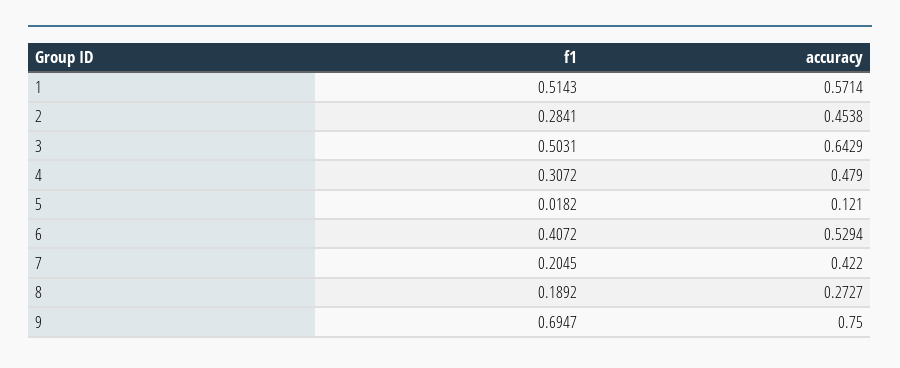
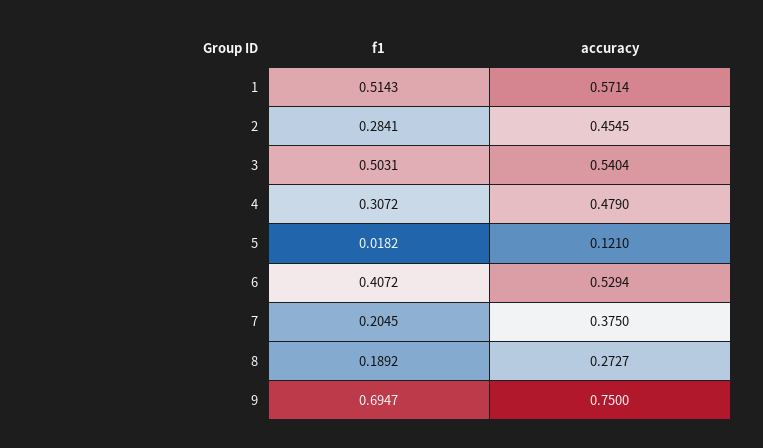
  {
    "f1": {
      "1": 0.5143,
      "2": 0.2841,
      "3": 0.5031,
      "4": 0.3072,
      "5": 0.0182,
      "6": 0.4072,
      "7": 0.2045,
      "8": 0.1892,
      "9": 0.6947
    },
    "accuracy": {
      "1": 0.5714,
-     "2": 0.4538,
+     "2": 0.4545,
-     "3": 0.6429,
+     "3": 0.5404,
      "4": 0.479,
      "5": 0.121,
      "6": 0.5294,
-     "7": 0.422,
+     "7": 0.375,
      "8": 0.2727,
      "9": 0.75
    }
  }

